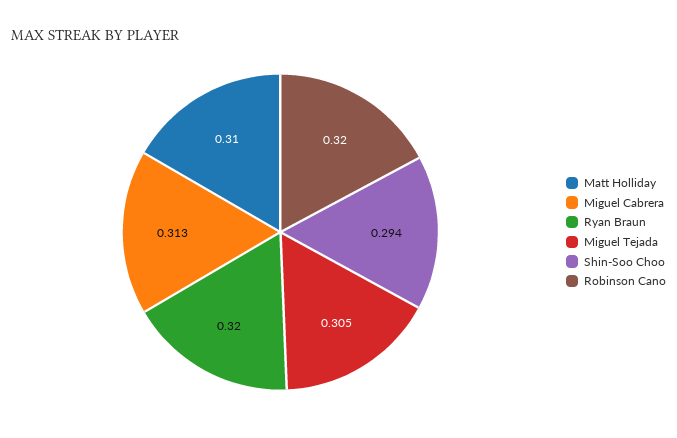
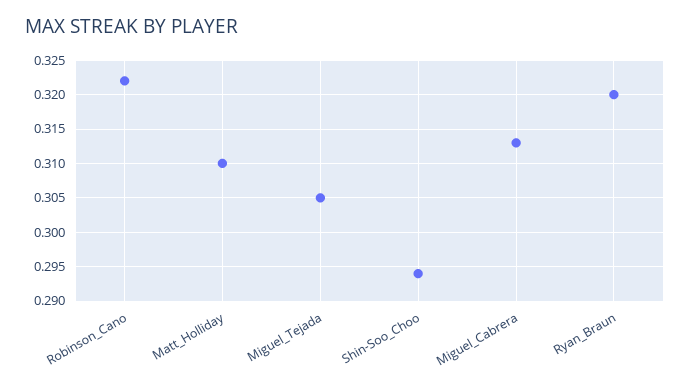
  {
    "Matt Holliday": 0.31,
    "Miguel Cabrera": 0.313,
    "Ryan Braun": 0.32,
    "Miguel Tejada": 0.305,
    "Shin-Soo Choo": 0.294,
-   "Robinson Cano": 0.32
+   "Robinson Cano": 0.322
  }

